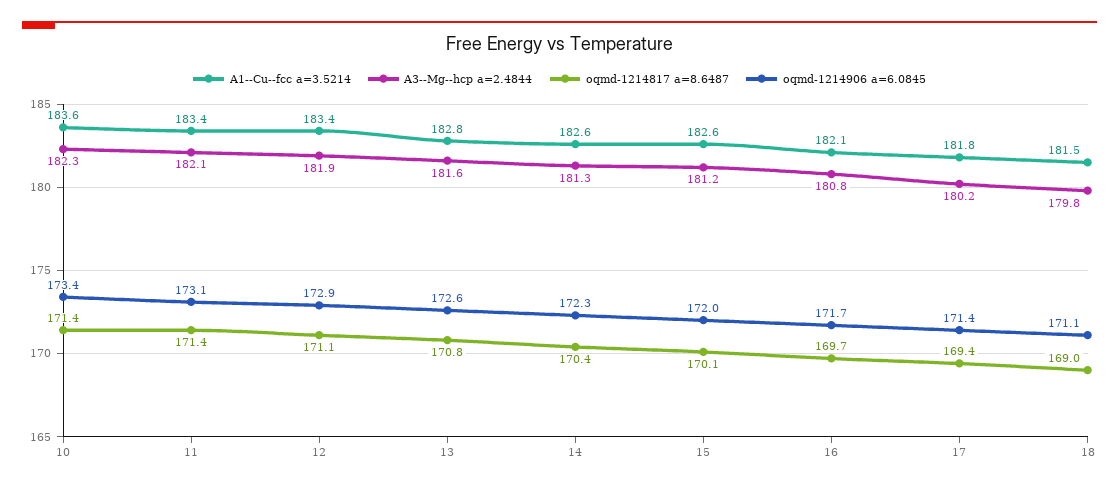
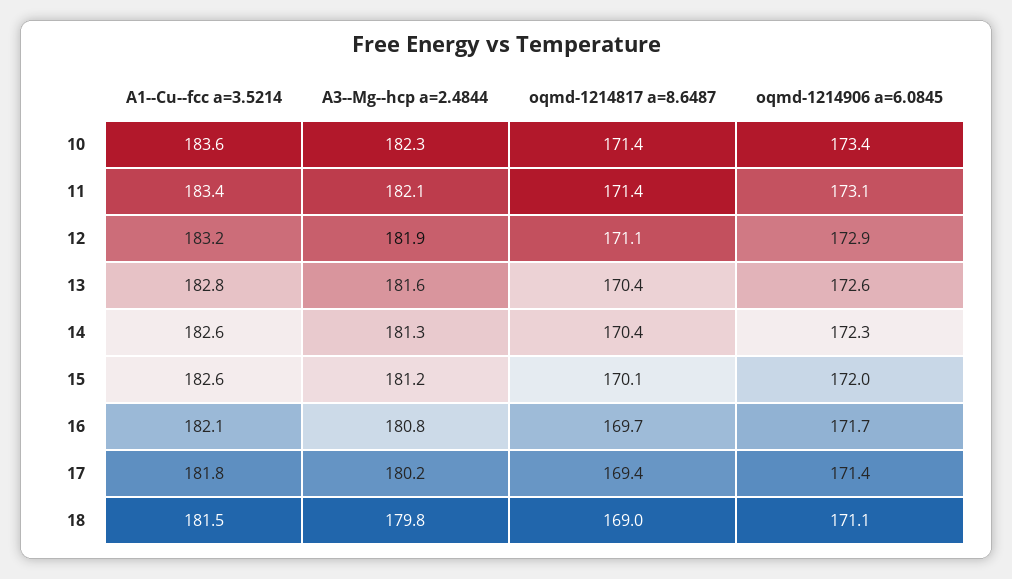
  {
    "A1--Cu--fcc a=3.5214": {
      "10": 183.6,
      "11": 183.4,
-     "12": 183.4,
+     "12": 183.2,
      "13": 182.8,
      "14": 182.6,
      "15": 182.6,
      "16": 182.1,
      "17": 181.8,
      "18": 181.5
    },
    "A3--Mg--hcp a=2.4844": {
      "10": 182.3,
      "11": 182.1,
      "12": 181.9,
      "13": 181.6,
      "14": 181.3,
      "15": 181.2,
      "16": 180.8,
      "17": 180.2,
      "18": 179.8
    },
    "oqmd-1214817 a=8.6487": {
      "10": 171.4,
      "11": 171.4,
      "12": 171.1,
-     "13": 170.8,
+     "13": 170.4,
      "14": 170.4,
      "15": 170.1,
      "16": 169.7,
      "17": 169.4,
      "18": 169
    },
    "oqmd-1214906 a=6.0845": {
      "10": 173.4,
      "11": 173.1,
      "12": 172.9,
      "13": 172.6,
      "14": 172.3,
      "15": 172,
      "16": 171.7,
      "17": 171.4,
      "18": 171.1
    }
  }

